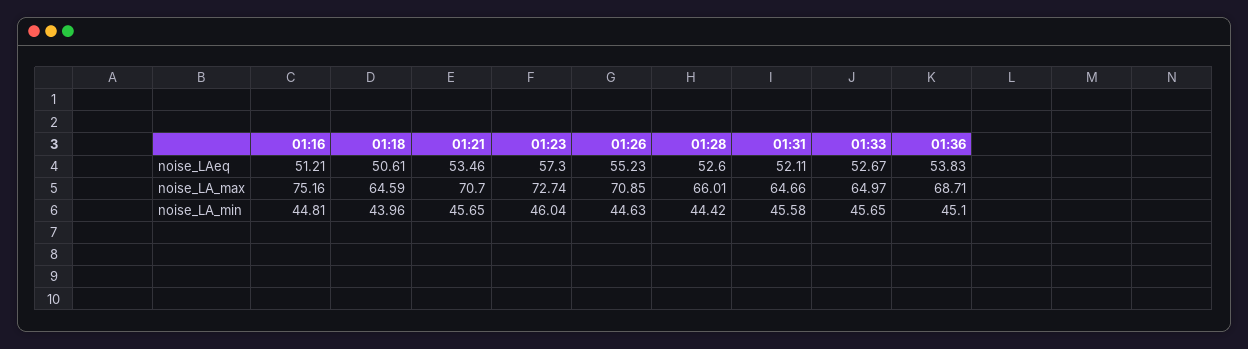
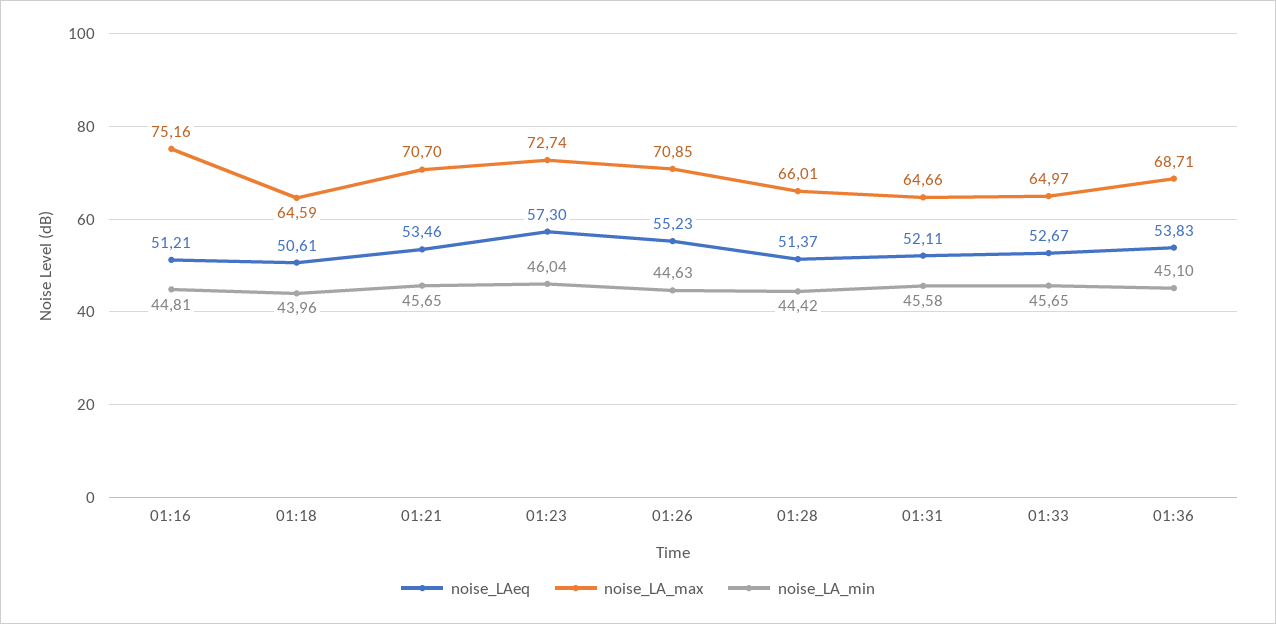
  {
    "noise_LAeq": {
      "01:16": 51.21,
      "01:18": 50.61,
      "01:21": 53.46,
      "01:23": 57.3,
      "01:26": 55.23,
-     "01:28": 52.6,
+     "01:28": 51.37,
      "01:31": 52.11,
      "01:33": 52.67,
      "01:36": 53.83
    },
    "noise_LA_max": {
      "01:16": 75.16,
      "01:18": 64.59,
      "01:21": 70.7,
      "01:23": 72.74,
      "01:26": 70.85,
      "01:28": 66.01,
      "01:31": 64.66,
      "01:33": 64.97,
      "01:36": 68.71
    },
    "noise_LA_min": {
      "01:16": 44.81,
      "01:18": 43.96,
      "01:21": 45.65,
      "01:23": 46.04,
      "01:26": 44.63,
      "01:28": 44.42,
      "01:31": 45.58,
      "01:33": 45.65,
      "01:36": 45.1
    }
  }

